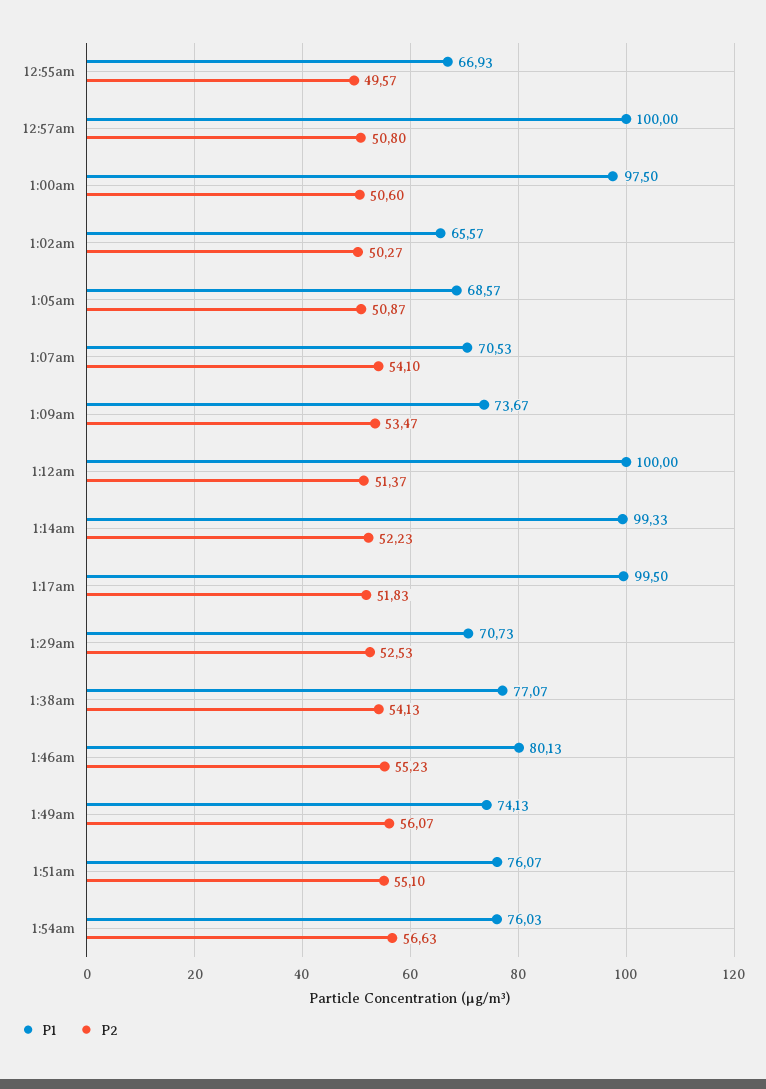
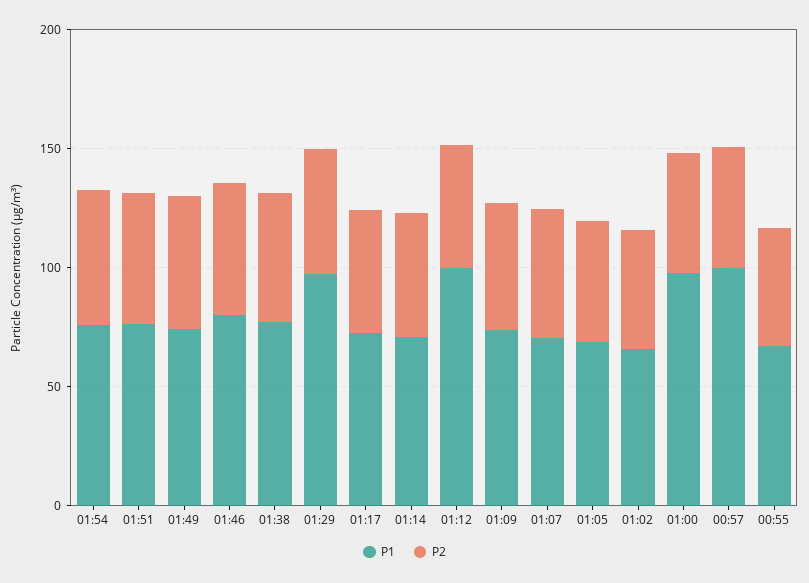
  {
    "P1": {
      "12:55am": 66.93,
      "12:57am": 100,
      "1:00am": 97.5,
      "1:02am": 65.57,
      "1:05am": 68.57,
      "1:07am": 70.53,
      "1:09am": 73.67,
      "1:12am": 100,
-     "1:14am": 99.33,
+     "1:14am": 70,
-     "1:17am": 99.5,
+     "1:17am": 70,
-     "1:29am": 70.73,
+     "1:29am": 100,
      "1:38am": 77.07,
      "1:46am": 80.13,
      "1:49am": 74.13,
      "1:51am": 76.07,
      "1:54am": 76.03
    },
    "P2": {
      "12:55am": 49.57,
      "12:57am": 50.8,
      "1:00am": 50.6,
      "1:02am": 50.27,
      "1:05am": 50.87,
      "1:07am": 54.1,
      "1:09am": 53.47,
      "1:12am": 51.37,
      "1:14am": 52.23,
      "1:17am": 51.83,
      "1:29am": 52.53,
      "1:38am": 54.13,
      "1:46am": 55.23,
      "1:49am": 56.07,
      "1:51am": 55.1,
      "1:54am": 56.63
    }
  }

